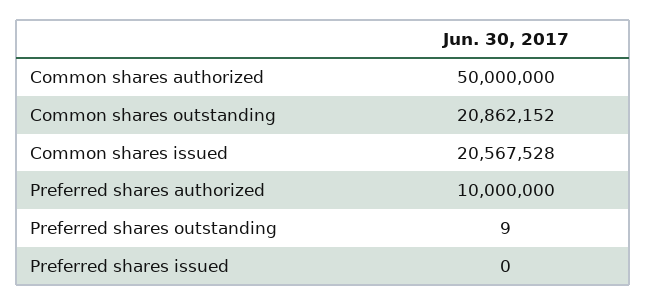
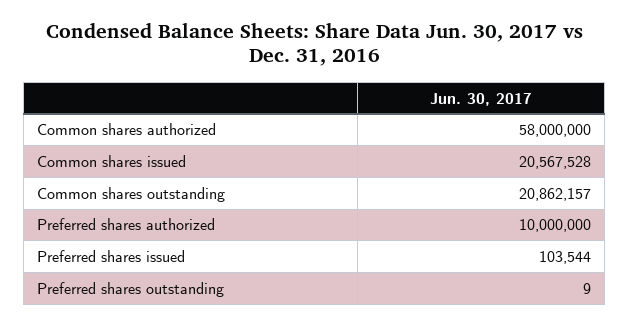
  {
-   "Common shares authorized": 50000000,
+   "Common shares authorized": 58000000,
-   "Common shares outstanding": 20862152,
+   "Common shares outstanding": 20862157,
    "Common shares issued": 20567528,
    "Preferred shares authorized": 10000000,
    "Preferred shares outstanding": 9,
-   "Preferred shares issued": 0
+   "Preferred shares issued": 103544
  }

